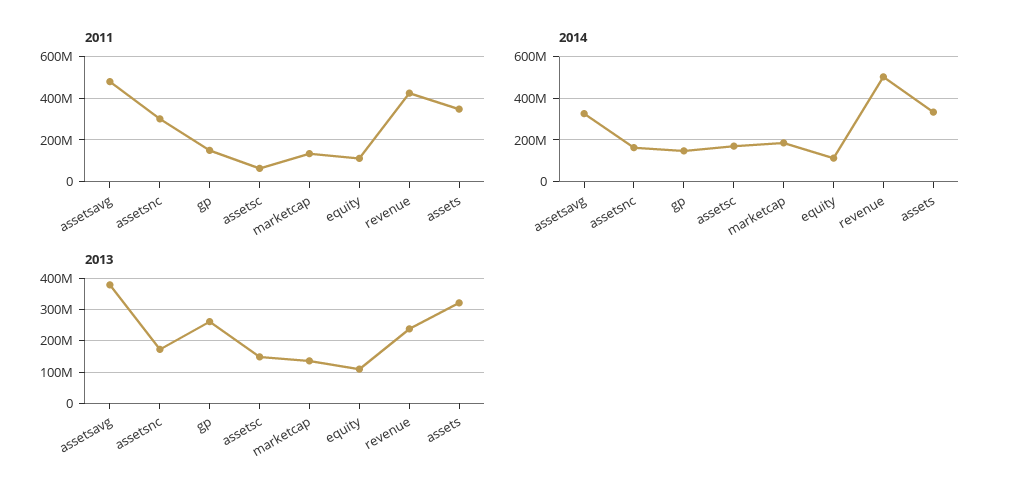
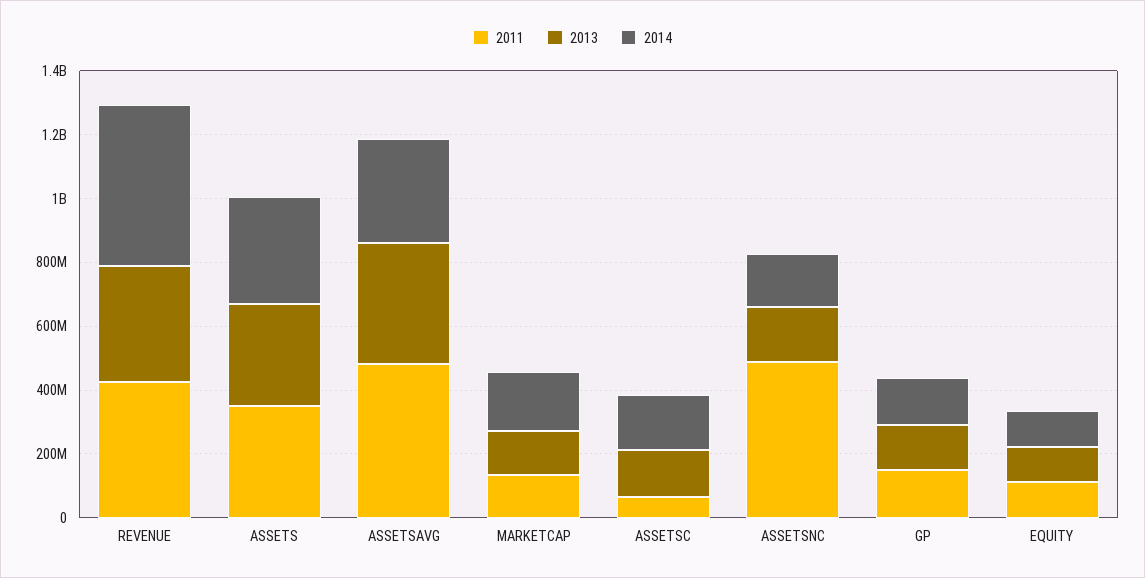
  {
    "2011": {
      "assetsavg": 500000000,
-     "assetsnc": 300000000,
+     "assetsnc": 500000000,
      "gp": 150000000,
      "assetsc": 50000000,
      "marketcap": 150000000,
      "equity": 100000000,
      "revenue": 450000000,
      "assets": 350000000
    },
    "2014": {
      "assetsavg": 350000000,
      "assetsnc": 150000000,
      "gp": 150000000,
      "assetsc": 150000000,
      "marketcap": 200000000,
      "equity": 100000000,
      "revenue": 500000000,
      "assets": 350000000
    },
    "2013": {
      "assetsavg": 380000000,
      "assetsnc": 180000000,
-     "gp": 260000000,
+     "gp": 150000000,
      "assetsc": 140000000,
      "marketcap": 140000000,
      "equity": 100000000,
-     "revenue": 240000000,
+     "revenue": 350000000,
      "assets": 320000000
    }
  }

